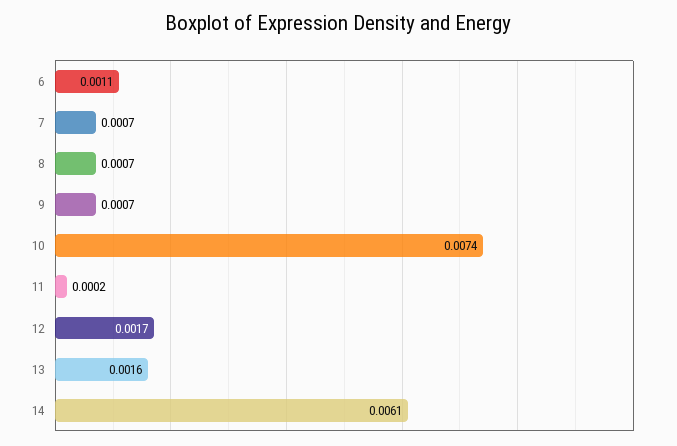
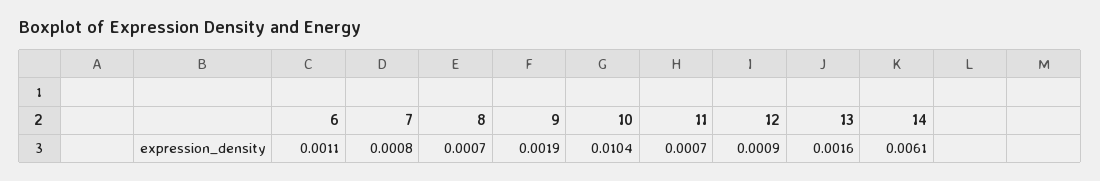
  {
    "6": 0.0011,
-   "7": 0.0007,
+   "7": 0.0008,
    "8": 0.0007,
-   "9": 0.0007,
+   "9": 0.0019,
-   "10": 0.0074,
+   "10": 0.0104,
-   "11": 0.0002,
+   "11": 0.0007,
-   "12": 0.0017,
+   "12": 0.0009,
    "13": 0.0016,
    "14": 0.0061
  }

